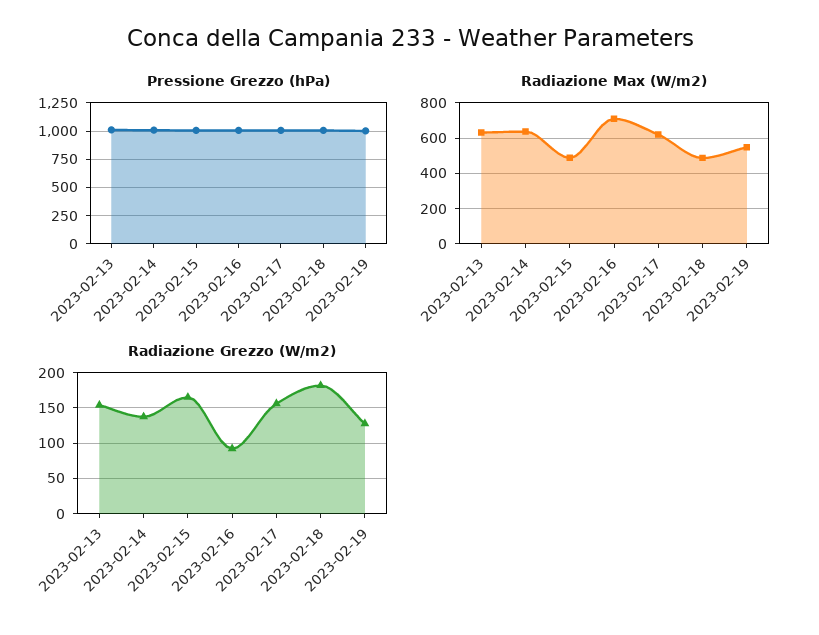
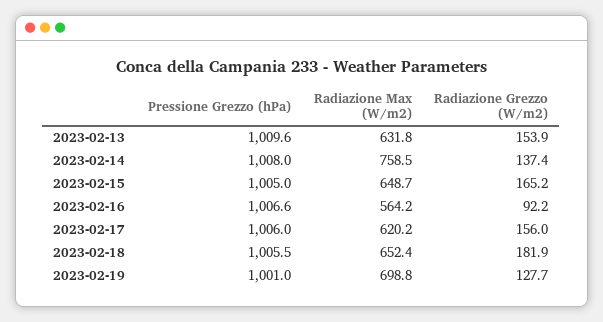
  {
    "Pressione Grezzo (hPa)": {
      "2023-02-13": 1009.6,
      "2023-02-14": 1008,
      "2023-02-15": 1005,
      "2023-02-16": 1006.6,
      "2023-02-17": 1006,
      "2023-02-18": 1005.5,
      "2023-02-19": 1001
    },
    "Radiazione Max (W/m2)": {
      "2023-02-13": 631.8,
-     "2023-02-14": 650,
+     "2023-02-14": 758.5,
-     "2023-02-15": 500,
+     "2023-02-15": 648.7,
-     "2023-02-16": 700,
+     "2023-02-16": 564.2,
      "2023-02-17": 620.2,
-     "2023-02-18": 500,
+     "2023-02-18": 652.4,
-     "2023-02-19": 550
+     "2023-02-19": 698.8
    },
    "Radiazione Grezzo (W/m2)": {
      "2023-02-13": 153.9,
      "2023-02-14": 137.4,
      "2023-02-15": 165.2,
      "2023-02-16": 92.2,
      "2023-02-17": 156,
      "2023-02-18": 181.9,
      "2023-02-19": 127.7
    }
  }

